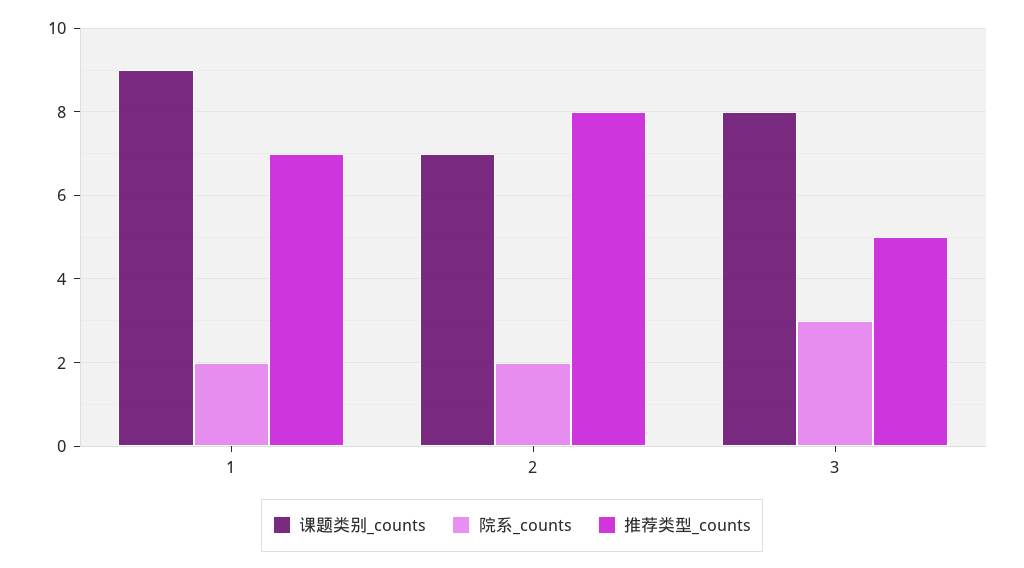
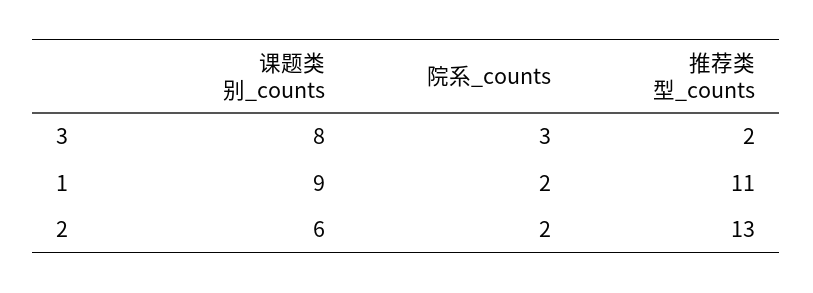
  {
    "课题类别_counts": {
      "1": 9,
-     "2": 7,
+     "2": 6,
      "3": 8
    },
    "院系_counts": {
      "1": 2,
      "2": 2,
      "3": 3
    },
    "推荐类型_counts": {
-     "1": 7,
+     "1": 11,
-     "2": 8,
+     "2": 13,
-     "3": 5
+     "3": 2
    }
  }

